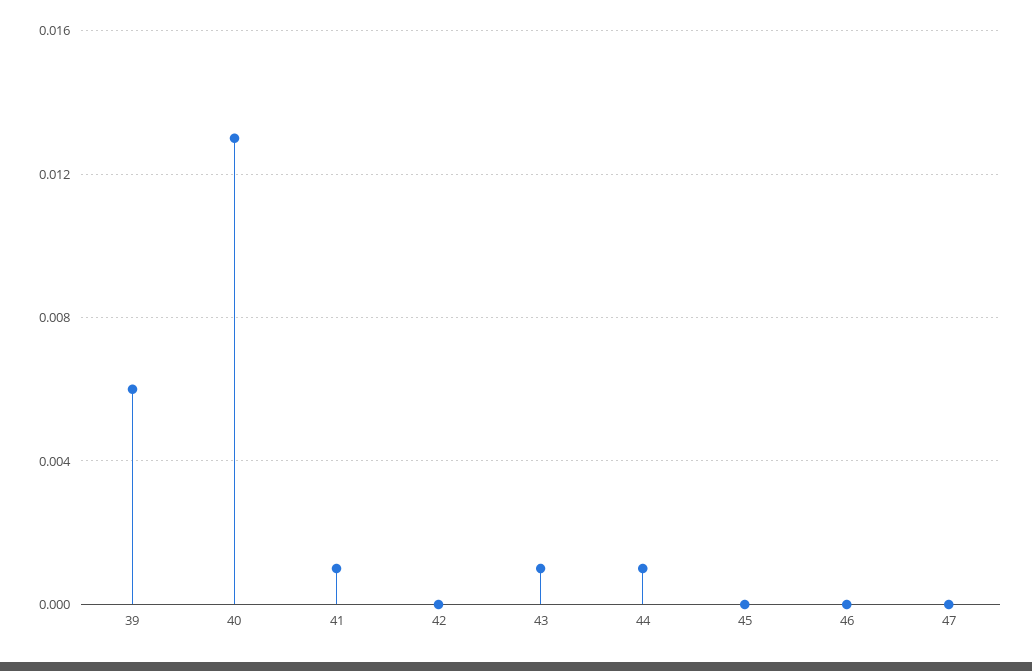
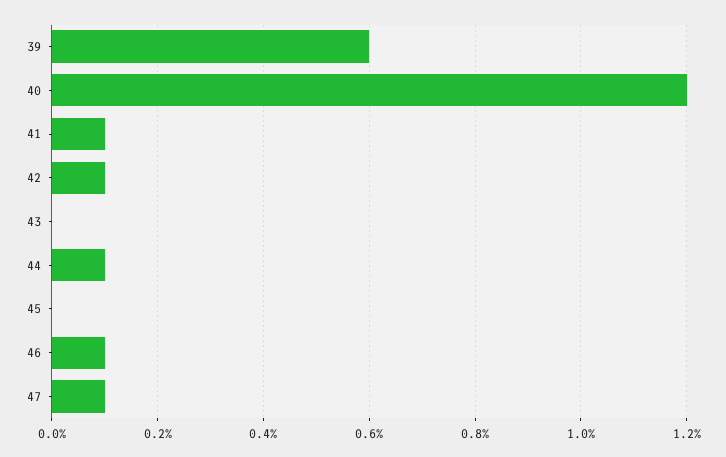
  {
    "39": 0.006,
-   "40": 0.013,
+   "40": 0.012,
    "41": 0.001,
-   "42": 0,
+   "42": 0.001,
-   "43": 0.001,
+   "43": 0,
    "44": 0.001,
    "45": 0,
-   "46": 0,
+   "46": 0.001,
-   "47": 0
+   "47": 0.001
  }

